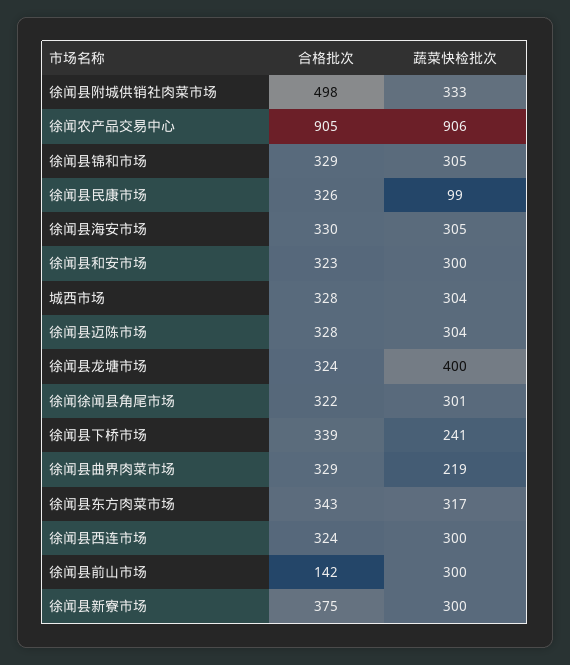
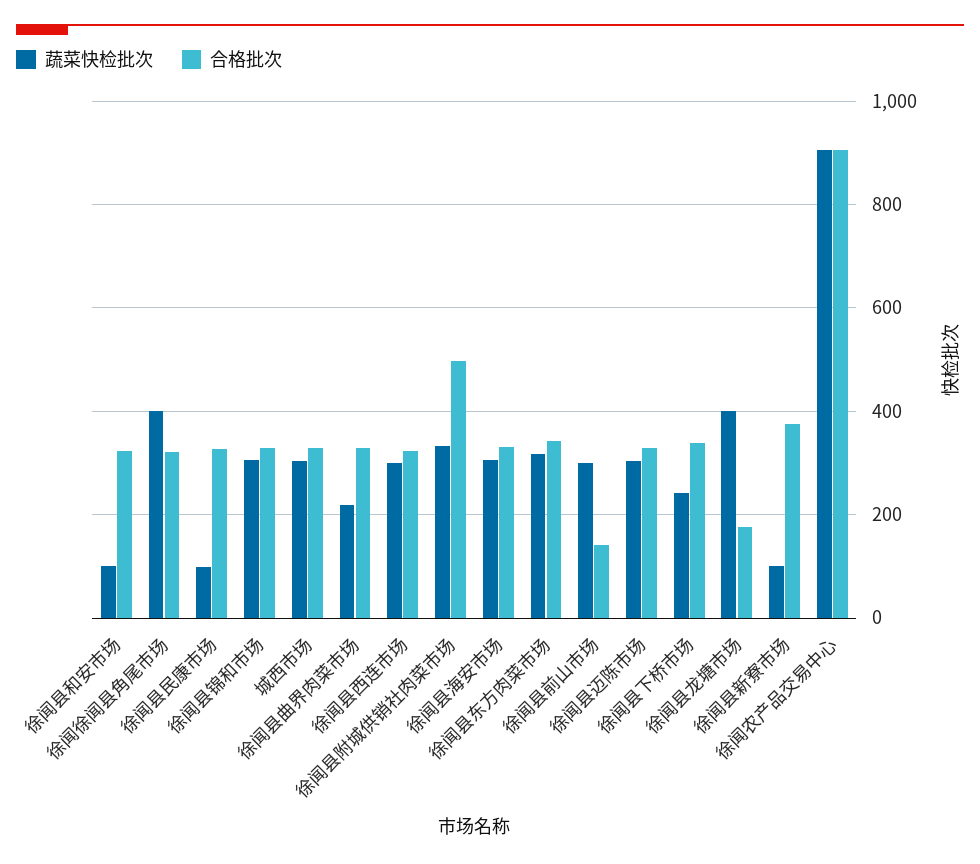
  {
    "合格批次": {
      "徐闻县附城供销社肉菜市场": 498,
      "徐闻农产品交易中心": 905,
      "徐闻县锦和市场": 329,
      "徐闻县民康市场": 326,
      "徐闻县海安市场": 330,
      "徐闻县和安市场": 323,
      "城西市场": 328,
      "徐闻县迈陈市场": 328,
-     "徐闻县龙塘市场": 324,
+     "徐闻县龙塘市场": 180,
      "徐闻徐闻县角尾市场": 322,
      "徐闻县下桥市场": 339,
      "徐闻县曲界肉菜市场": 329,
      "徐闻县东方肉菜市场": 343,
      "徐闻县西连市场": 324,
      "徐闻县前山市场": 142,
      "徐闻县新寮市场": 375
    },
    "蔬菜快检批次": {
      "徐闻县附城供销社肉菜市场": 333,
      "徐闻农产品交易中心": 906,
      "徐闻县锦和市场": 305,
      "徐闻县民康市场": 99,
      "徐闻县海安市场": 305,
-     "徐闻县和安市场": 300,
+     "徐闻县和安市场": 100,
      "城西市场": 304,
      "徐闻县迈陈市场": 304,
      "徐闻县龙塘市场": 400,
-     "徐闻徐闻县角尾市场": 301,
+     "徐闻徐闻县角尾市场": 400,
      "徐闻县下桥市场": 241,
      "徐闻县曲界肉菜市场": 219,
      "徐闻县东方肉菜市场": 317,
      "徐闻县西连市场": 300,
      "徐闻县前山市场": 300,
-     "徐闻县新寮市场": 300
+     "徐闻县新寮市场": 100
    }
  }

